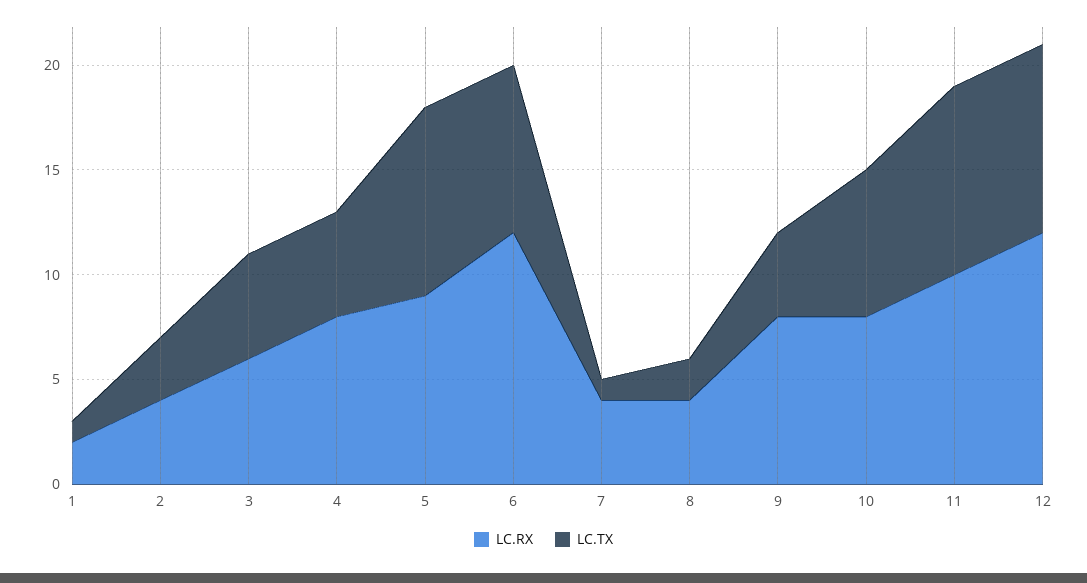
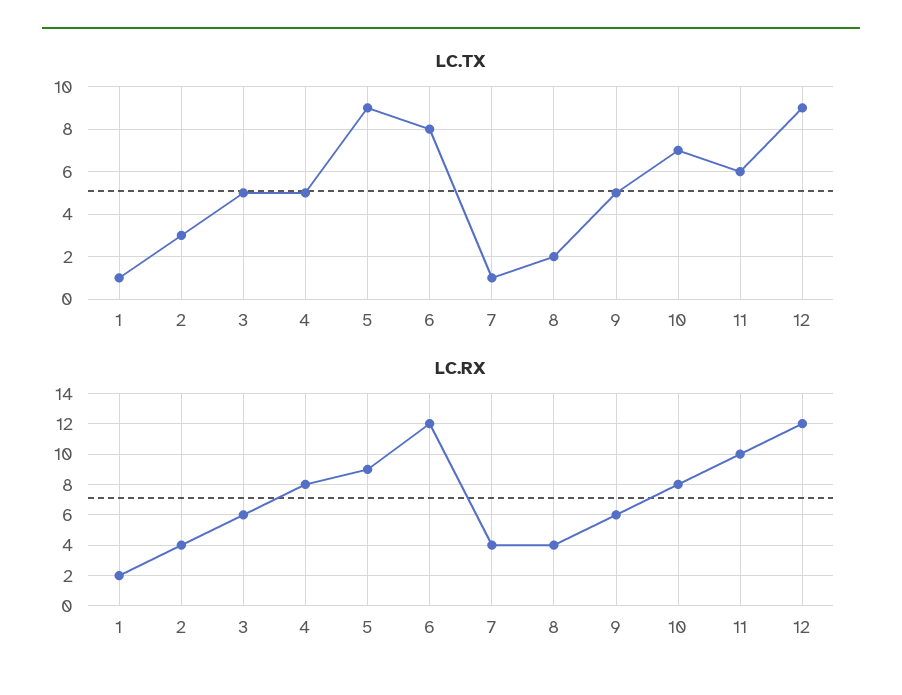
  {
    "LC.RX": {
      "1": 2,
      "2": 4,
      "3": 6,
      "4": 8,
      "5": 9,
      "6": 12,
      "7": 4,
      "8": 4,
-     "9": 8,
+     "9": 6,
      "10": 8,
      "11": 10,
      "12": 12
    },
    "LC.TX": {
      "1": 1,
      "2": 3,
      "3": 5,
      "4": 5,
      "5": 9,
      "6": 8,
      "7": 1,
      "8": 2,
-     "9": 4,
+     "9": 5,
      "10": 7,
-     "11": 9,
+     "11": 6,
      "12": 9
    }
  }

